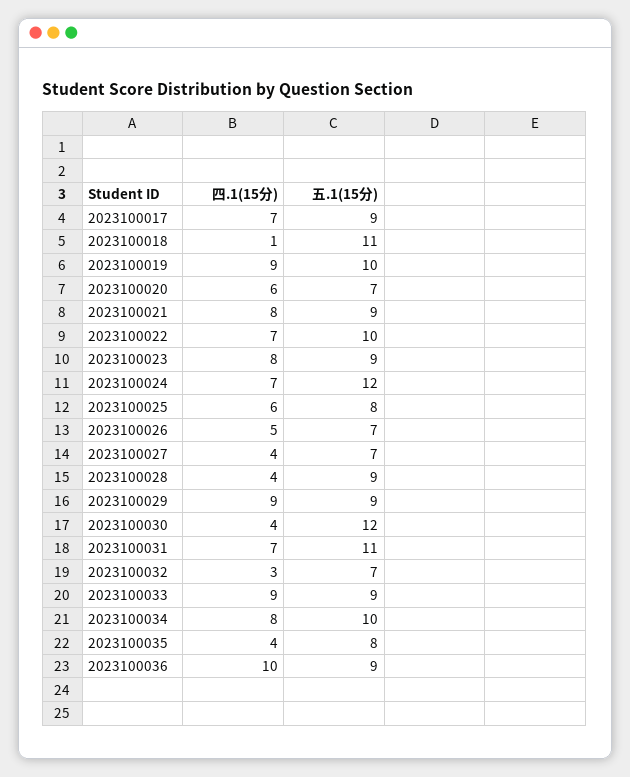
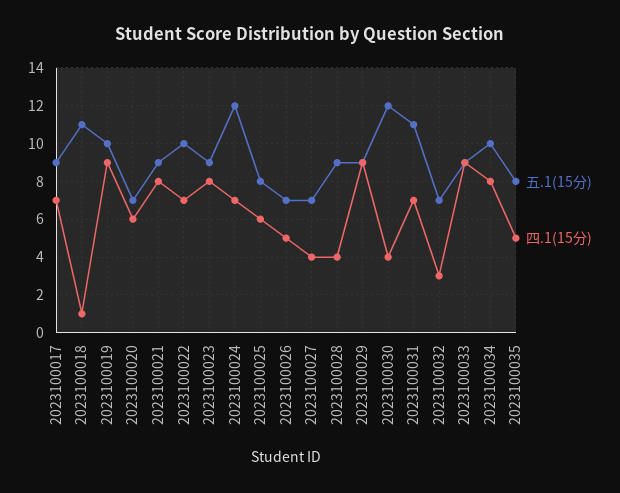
  {
    "四.1(15分)": {
      "2023100017": 7,
      "2023100018": 1,
      "2023100019": 9,
      "2023100020": 6,
      "2023100021": 8,
      "2023100022": 7,
      "2023100023": 8,
      "2023100024": 7,
      "2023100025": 6,
      "2023100026": 5,
      "2023100027": 4,
      "2023100028": 4,
      "2023100029": 9,
      "2023100030": 4,
      "2023100031": 7,
      "2023100032": 3,
      "2023100033": 9,
      "2023100034": 8,
-     "2023100035": 4,
+     "2023100035": 5
-     "2023100036": 10
    },
    "五.1(15分)": {
      "2023100017": 9,
      "2023100018": 11,
      "2023100019": 10,
      "2023100020": 7,
      "2023100021": 9,
      "2023100022": 10,
      "2023100023": 9,
      "2023100024": 12,
      "2023100025": 8,
      "2023100026": 7,
      "2023100027": 7,
      "2023100028": 9,
      "2023100029": 9,
      "2023100030": 12,
      "2023100031": 11,
      "2023100032": 7,
      "2023100033": 9,
      "2023100034": 10,
-     "2023100035": 8,
+     "2023100035": 8
-     "2023100036": 9
    }
  }

